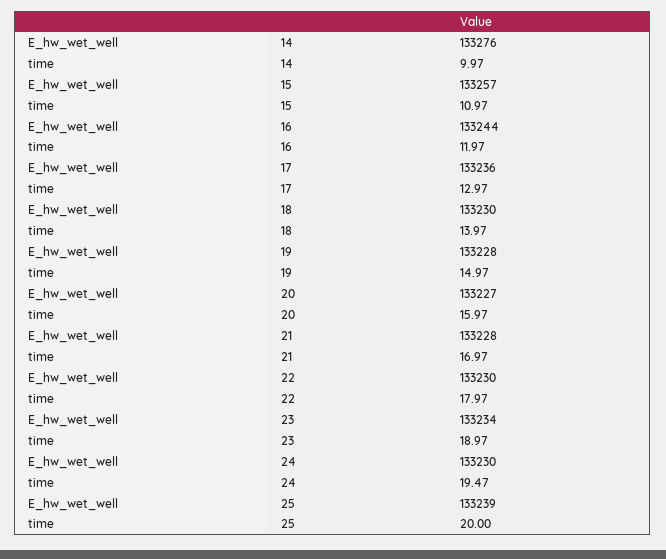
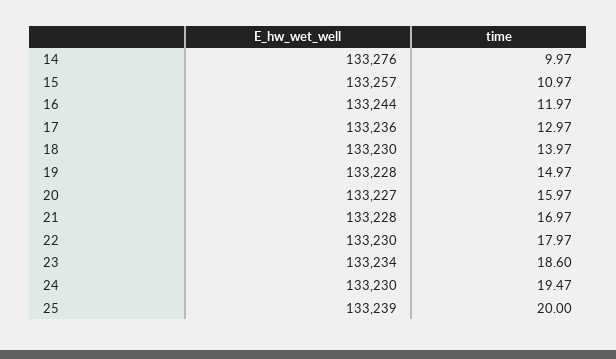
  {
    "E_hw_wet_well": {
      "14": 133276,
      "15": 133257,
      "16": 133244,
      "17": 133236,
      "18": 133230,
      "19": 133228,
      "20": 133227,
      "21": 133228,
      "22": 133230,
      "23": 133234,
      "24": 133230,
      "25": 133239
    },
    "time": {
      "14": 9.97,
      "15": 10.97,
      "16": 11.97,
      "17": 12.97,
      "18": 13.97,
      "19": 14.97,
      "20": 15.97,
      "21": 16.97,
      "22": 17.97,
-     "23": 18.97,
+     "23": 18.6,
      "24": 19.47,
      "25": 20
    }
  }

